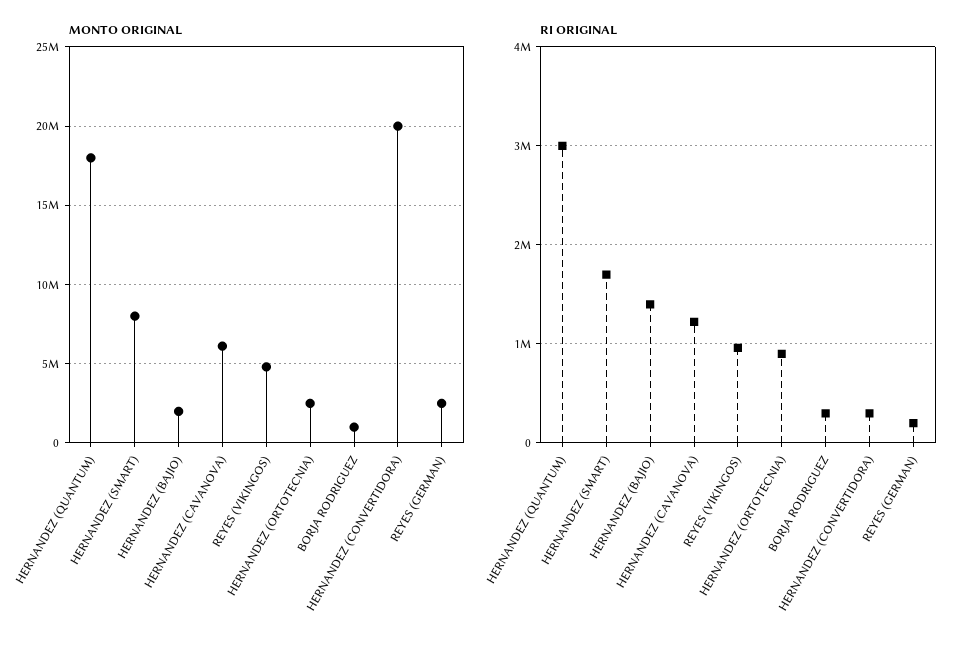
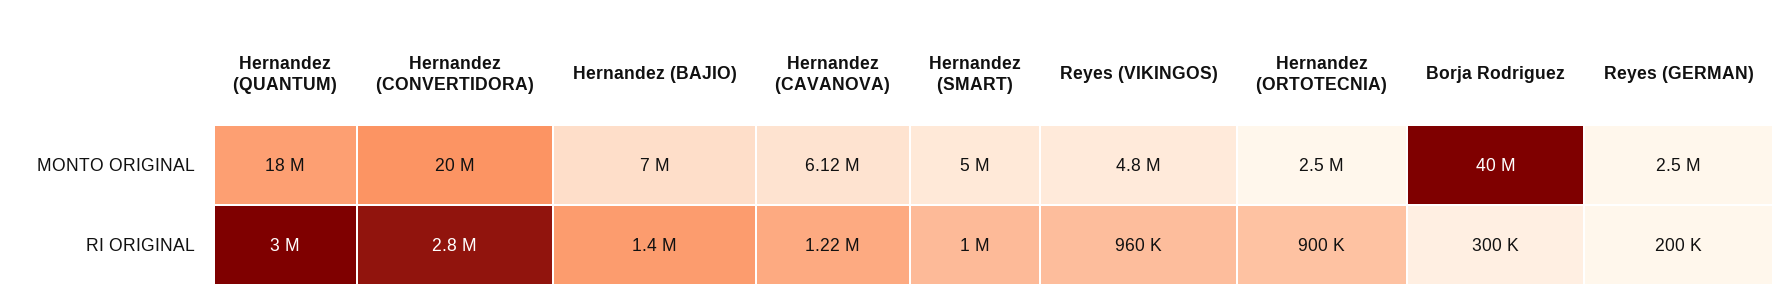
  {
    "MONTO ORIGINAL": {
      "HERNANDEZ (QUANTUM)": 18000000,
-     "HERNANDEZ (SMART)": 8000000,
+     "HERNANDEZ (SMART)": 5000000,
-     "HERNANDEZ (BAJIO)": 2000000,
+     "HERNANDEZ (BAJIO)": 7000000,
      "HERNANDEZ (CAVANOVA)": 6120000,
      "REYES (VIKINGOS)": 4800000,
      "HERNANDEZ (ORTOTECNIA)": 2500000,
-     "BORJA RODRIGUEZ": 1000000,
+     "BORJA RODRIGUEZ": 40000000,
      "HERNANDEZ (CONVERTIDORA)": 20000000,
      "REYES (GERMAN)": 2500000
    },
    "RI ORIGINAL": {
      "HERNANDEZ (QUANTUM)": 3000000,
-     "HERNANDEZ (SMART)": 1700000,
+     "HERNANDEZ (SMART)": 1000000,
      "HERNANDEZ (BAJIO)": 1400000,
      "HERNANDEZ (CAVANOVA)": 1220000,
      "REYES (VIKINGOS)": 960000,
      "HERNANDEZ (ORTOTECNIA)": 900000,
      "BORJA RODRIGUEZ": 300000,
-     "HERNANDEZ (CONVERTIDORA)": 300000,
+     "HERNANDEZ (CONVERTIDORA)": 2800000,
      "REYES (GERMAN)": 200000
    }
  }

